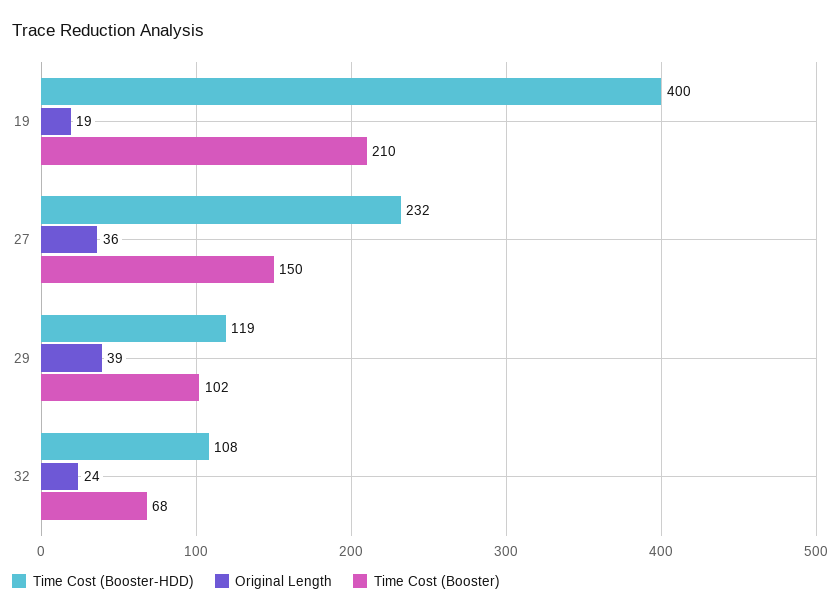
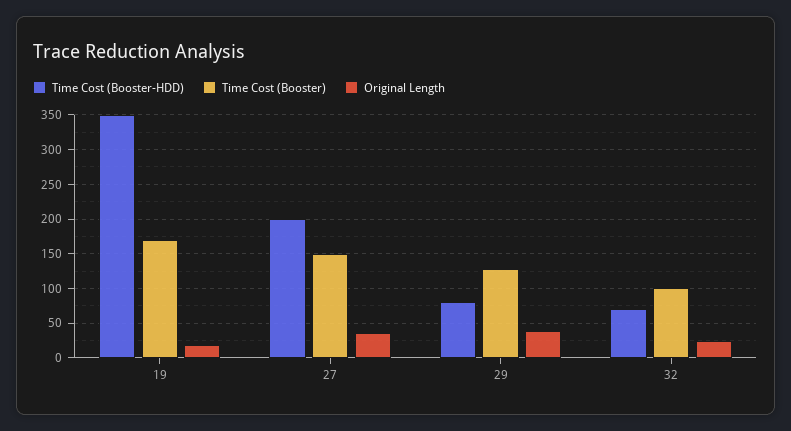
  {
    "Time Cost (Booster-HDD)": {
-     "19": 400,
+     "19": 350,
-     "27": 232,
+     "27": 200,
-     "29": 119,
+     "29": 80,
-     "32": 108
+     "32": 70
    },
    "Original Length": {
      "19": 19,
      "27": 36,
      "29": 39,
      "32": 24
    },
    "Time Cost (Booster)": {
-     "19": 210,
+     "19": 170,
      "27": 150,
-     "29": 102,
+     "29": 130,
-     "32": 68
+     "32": 100
    }
  }

